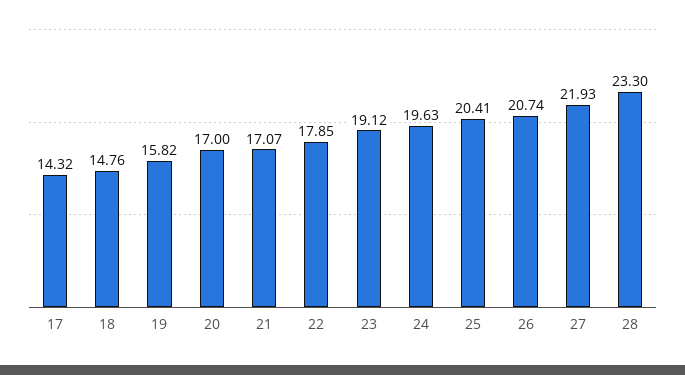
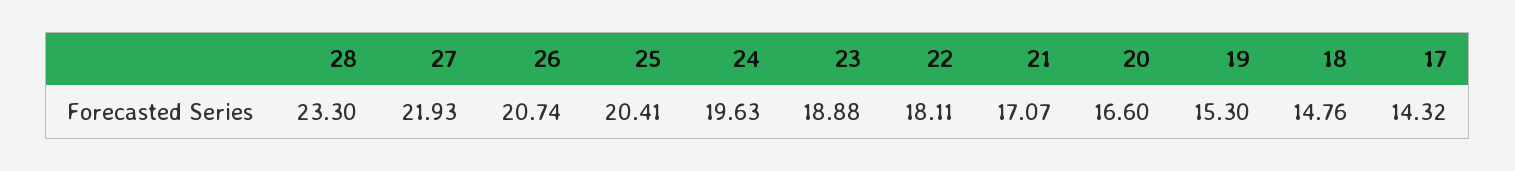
  {
    "17": 14.32,
    "18": 14.76,
-   "19": 15.82,
+   "19": 15.3,
-   "20": 17,
+   "20": 16.6,
    "21": 17.07,
-   "22": 17.85,
+   "22": 18.11,
-   "23": 19.12,
+   "23": 18.88,
    "24": 19.63,
    "25": 20.41,
    "26": 20.74,
    "27": 21.93,
    "28": 23.3
  }

